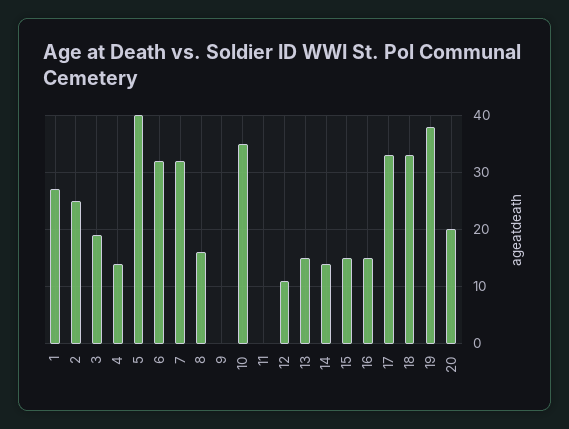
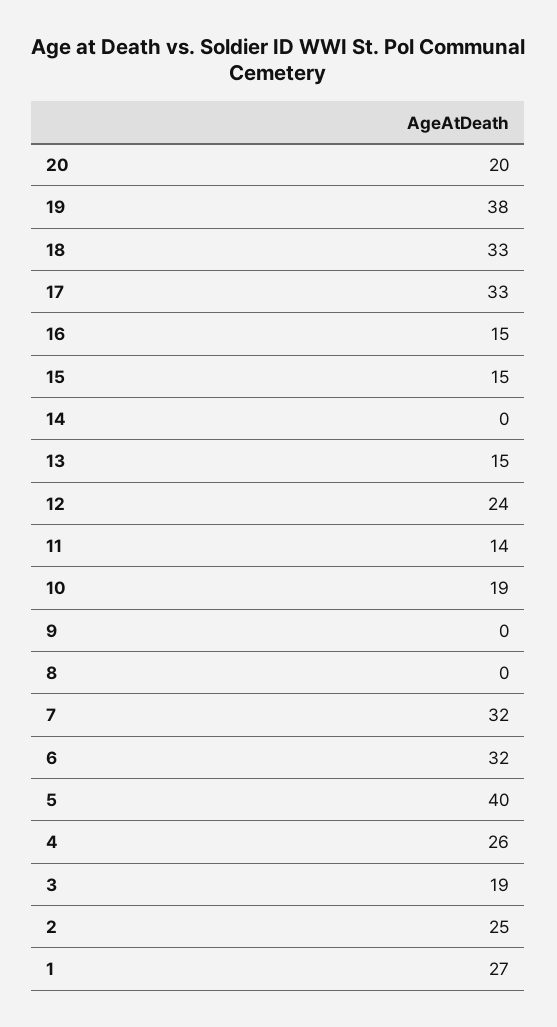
  {
    "1": 27,
    "2": 25,
    "3": 19,
-   "4": 15,
+   "4": 26,
    "5": 40,
    "6": 32,
    "7": 32,
-   "8": 15,
+   "8": 0,
    "9": 0,
-   "10": 35,
+   "10": 19,
-   "11": 0,
+   "11": 14,
-   "12": 10,
+   "12": 24,
    "13": 15,
-   "14": 15,
+   "14": 0,
    "15": 15,
    "16": 15,
    "17": 33,
    "18": 33,
    "19": 38,
    "20": 20
  }

